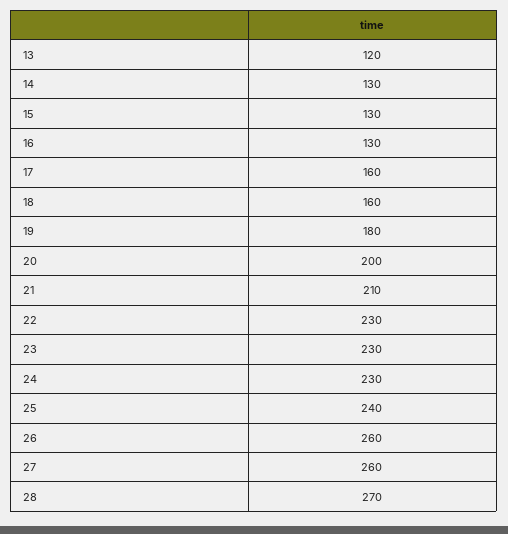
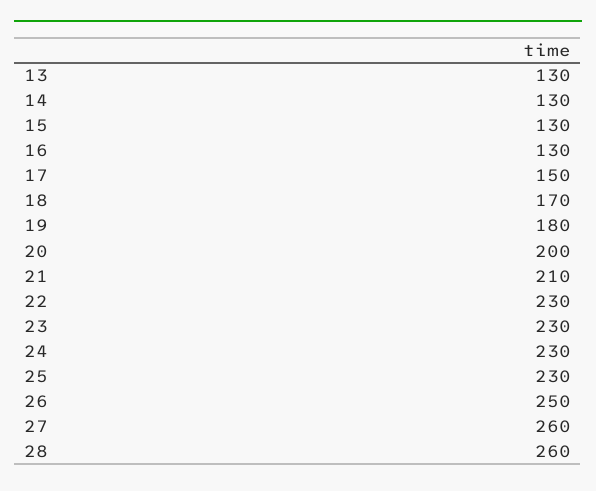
  {
-   "13": 120,
+   "13": 130,
    "14": 130,
    "15": 130,
    "16": 130,
-   "17": 160,
+   "17": 150,
-   "18": 160,
+   "18": 170,
    "19": 180,
    "20": 200,
    "21": 210,
    "22": 230,
    "23": 230,
    "24": 230,
-   "25": 240,
+   "25": 230,
-   "26": 260,
+   "26": 250,
    "27": 260,
-   "28": 270
+   "28": 260
  }

